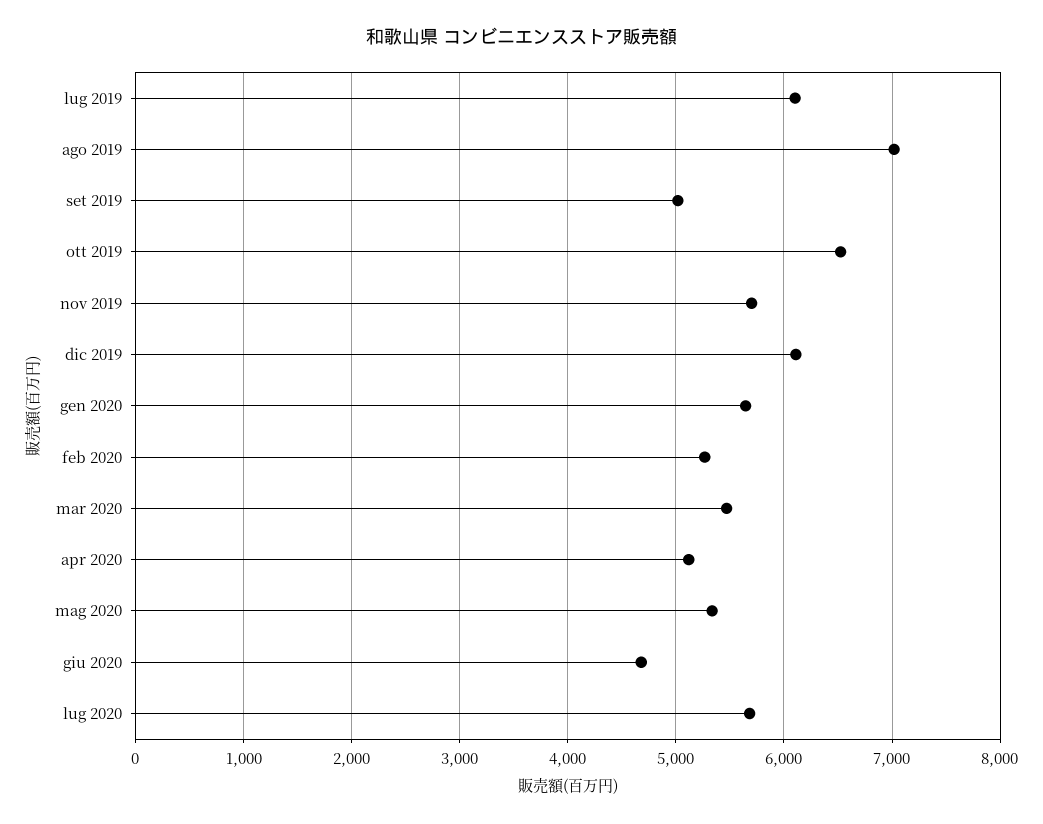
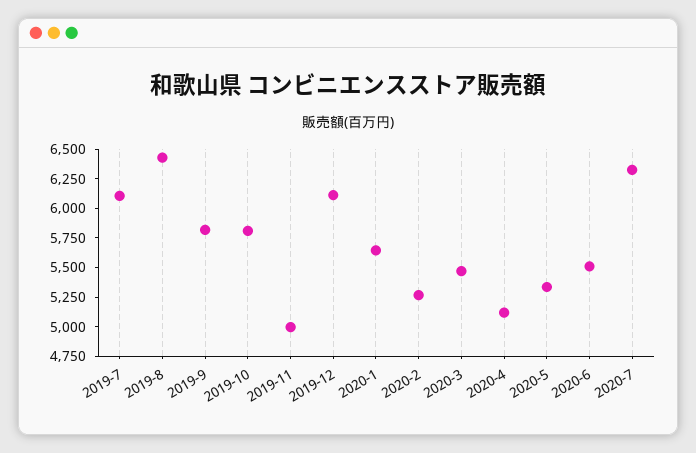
  {
    "lug 2019": 6100,
-   "ago 2019": 7000,
+   "ago 2019": 6500,
-   "set 2019": 5000,
+   "set 2019": 5750,
-   "ott 2019": 6500,
+   "ott 2019": 5750,
-   "nov 2019": 5700,
+   "nov 2019": 5000,
    "dic 2019": 6100,
    "gen 2020": 5600,
    "feb 2020": 5300,
    "mar 2020": 5500,
    "apr 2020": 5100,
    "mag 2020": 5300,
-   "giu 2020": 4700,
+   "giu 2020": 5500,
-   "lug 2020": 5700
+   "lug 2020": 6250
  }

